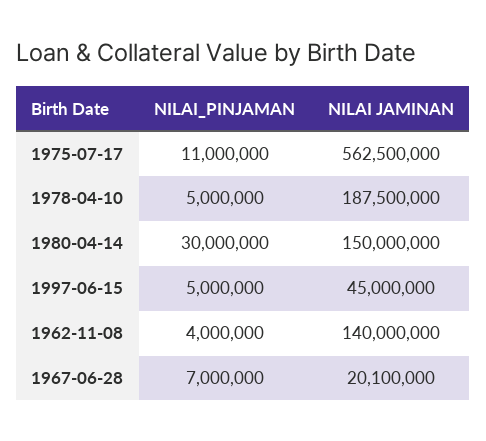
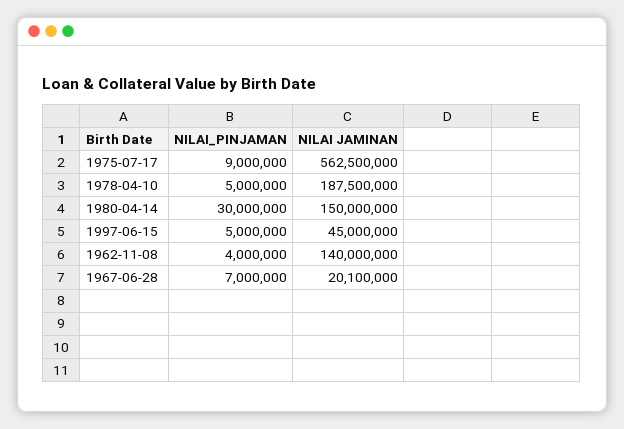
  {
    "NILAI_PINJAMAN": {
-     "1975-07-17": 11000000,
+     "1975-07-17": 9000000,
      "1978-04-10": 5000000,
      "1980-04-14": 30000000,
      "1997-06-15": 5000000,
      "1962-11-08": 4000000,
      "1967-06-28": 7000000
    },
    "NILAI JAMINAN": {
      "1975-07-17": 562500000,
      "1978-04-10": 187500000,
      "1980-04-14": 150000000,
      "1997-06-15": 45000000,
      "1962-11-08": 140000000,
      "1967-06-28": 20100000
    }
  }

